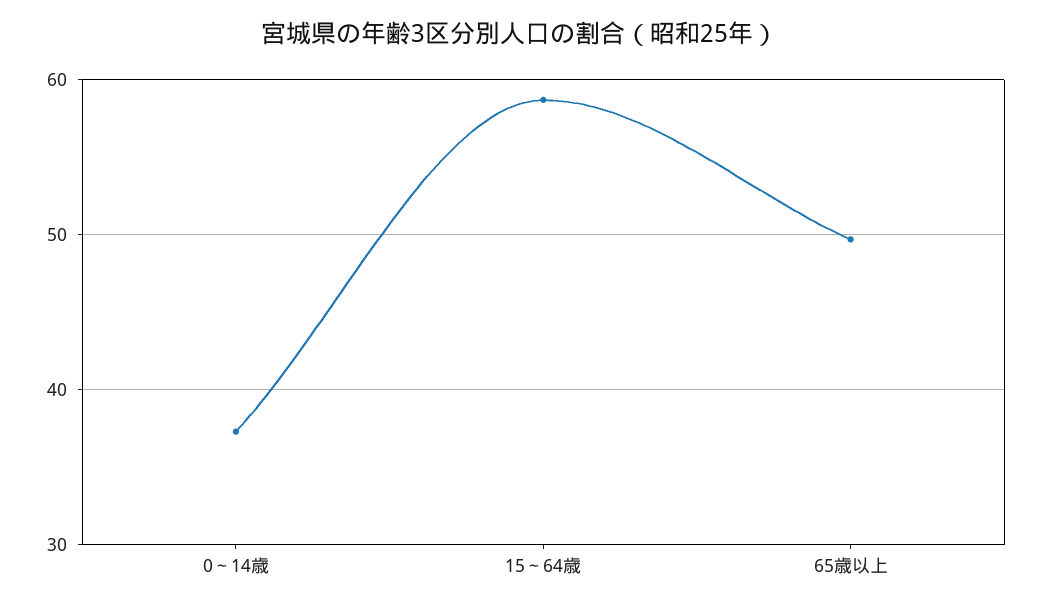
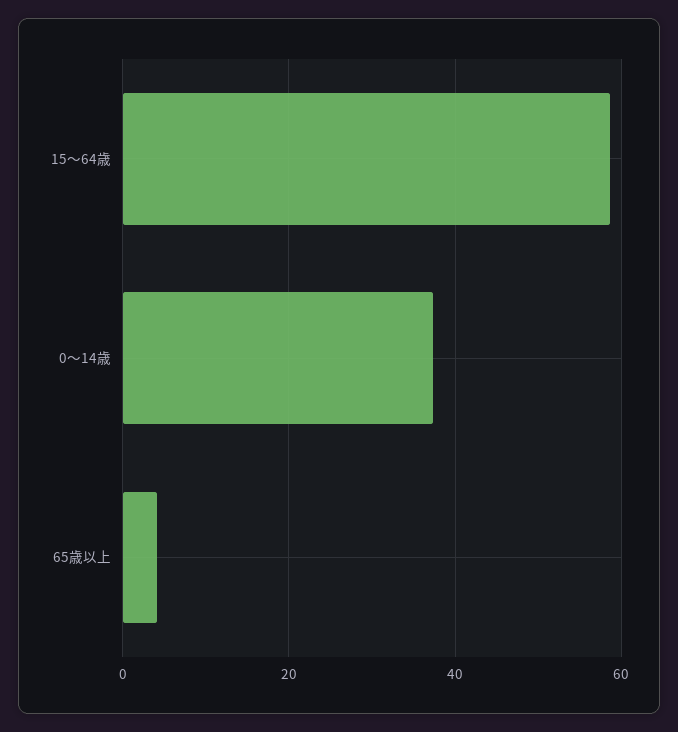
  {
    "0～14歳": 37,
    "15～64歳": 59,
-   "65歳以上": 50
+   "65歳以上": 4
  }

